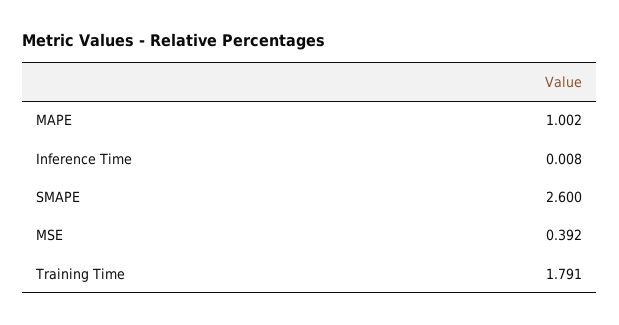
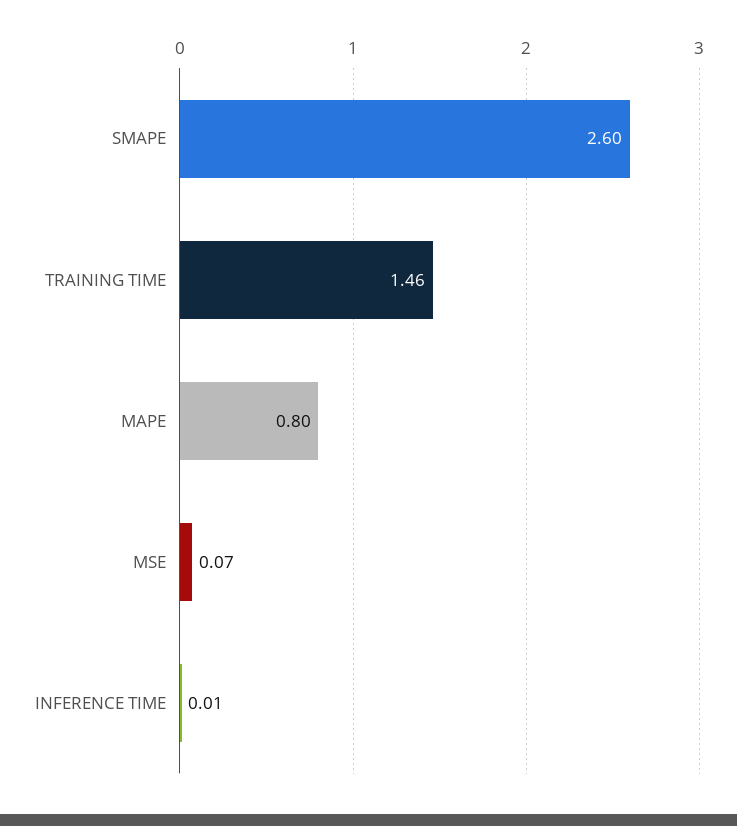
  {
-   "MAPE": 1.002,
+   "MAPE": 0.8,
    "Inference Time": 0.008,
    "SMAPE": 2.6,
-   "MSE": 0.392,
+   "MSE": 0.07,
-   "Training Time": 1.791
+   "Training Time": 1.46
  }

